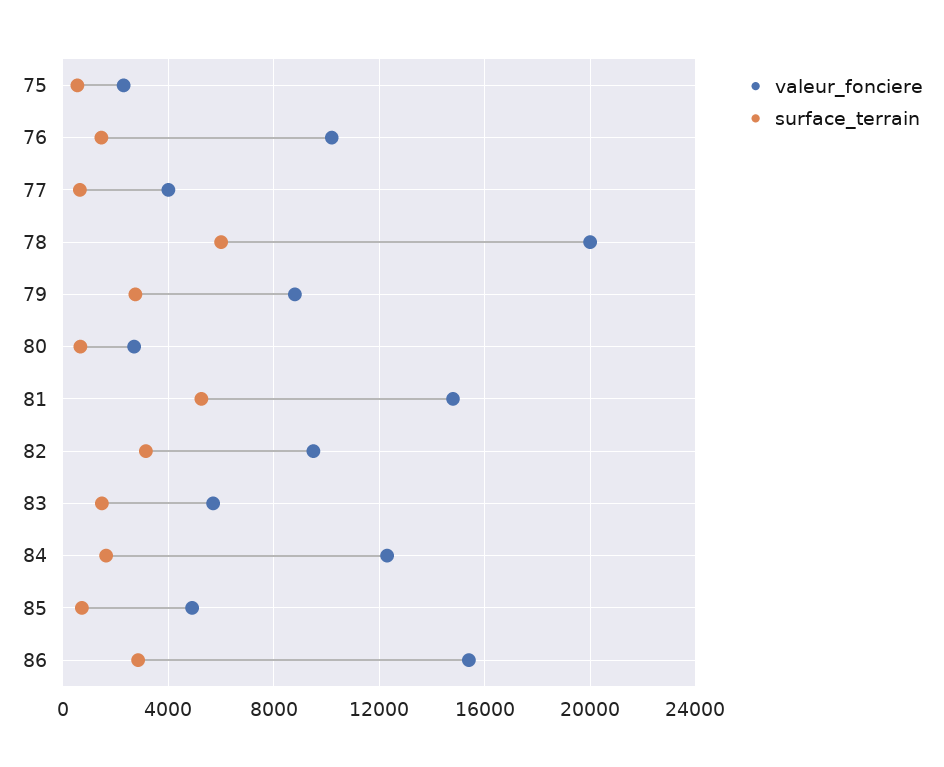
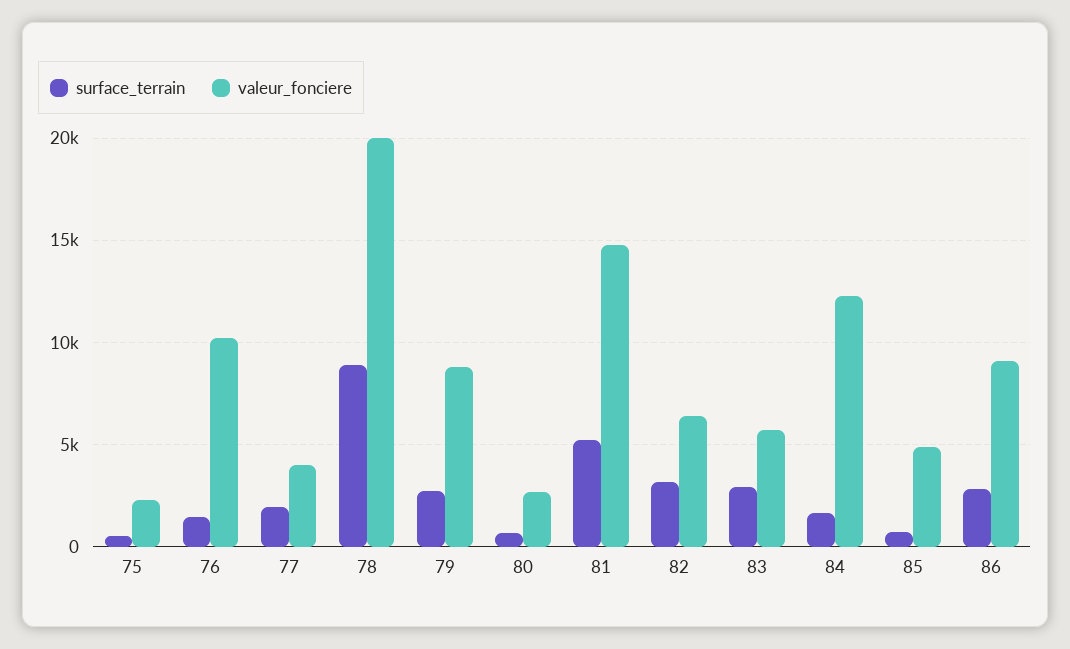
  {
    "valeur_fonciere": {
      "75": 2500,
      "76": 10000,
      "77": 4000,
      "78": 20000,
      "79": 9000,
      "80": 2500,
      "81": 15000,
-     "82": 9500,
+     "82": 6500,
      "83": 5500,
      "84": 12500,
      "85": 5000,
-     "86": 15500
+     "86": 9000
    },
    "surface_terrain": {
      "75": 500,
      "76": 1500,
-     "77": 500,
+     "77": 2000,
-     "78": 6000,
+     "78": 9000,
      "79": 3000,
      "80": 500,
      "81": 5500,
      "82": 3000,
-     "83": 1500,
+     "83": 3000,
      "84": 1500,
      "85": 500,
      "86": 3000
    }
  }

